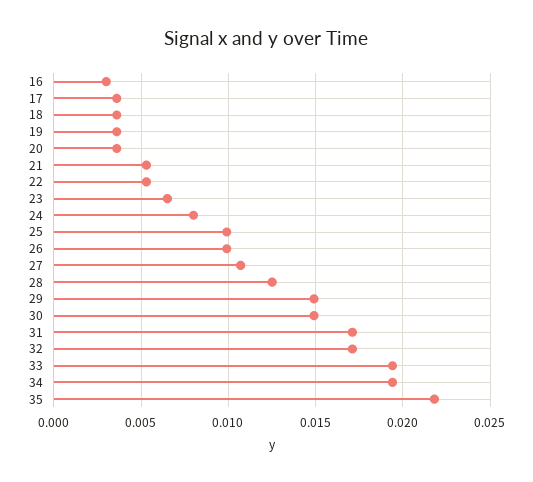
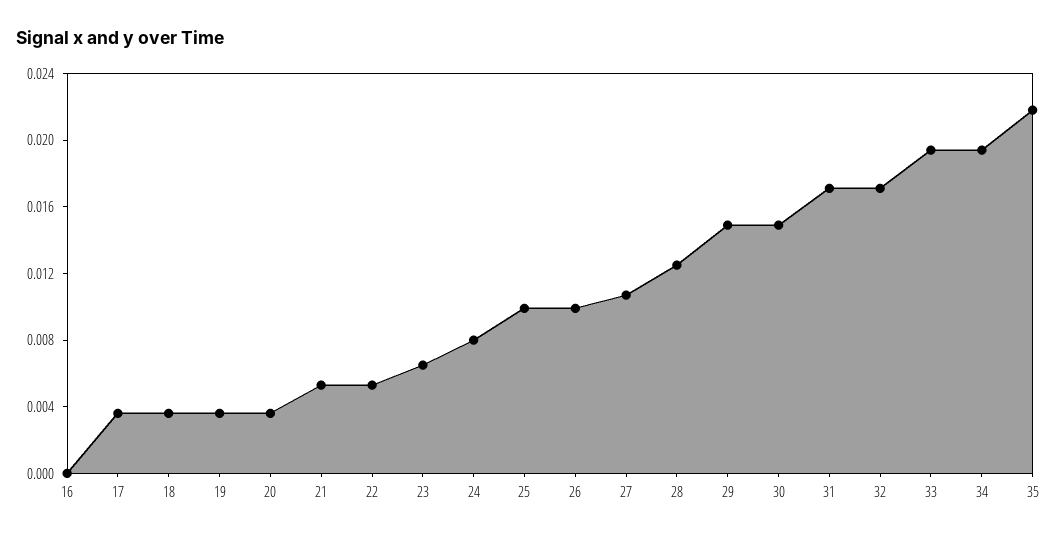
  {
-   "16": 0.003,
+   "16": 0,
    "17": 0.0035,
    "18": 0.0035,
    "19": 0.0035,
    "20": 0.0035,
    "21": 0.0055,
    "22": 0.0055,
    "23": 0.0065,
    "24": 0.008,
    "25": 0.01,
    "26": 0.01,
    "27": 0.0105,
    "28": 0.0125,
    "29": 0.015,
    "30": 0.015,
    "31": 0.017,
    "32": 0.017,
    "33": 0.0195,
    "34": 0.0195,
    "35": 0.022
  }

